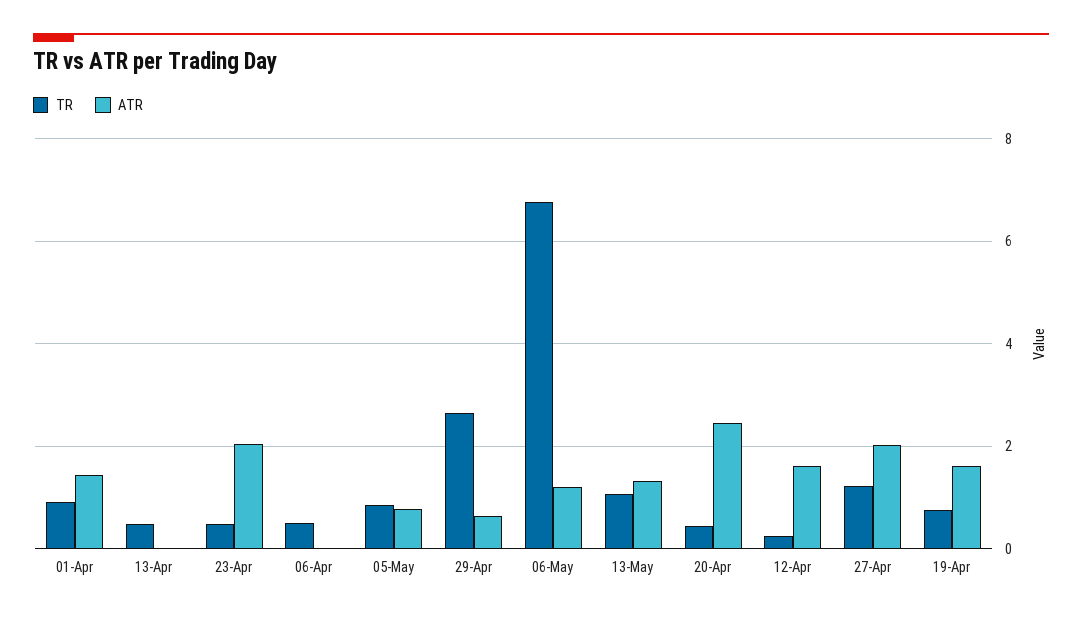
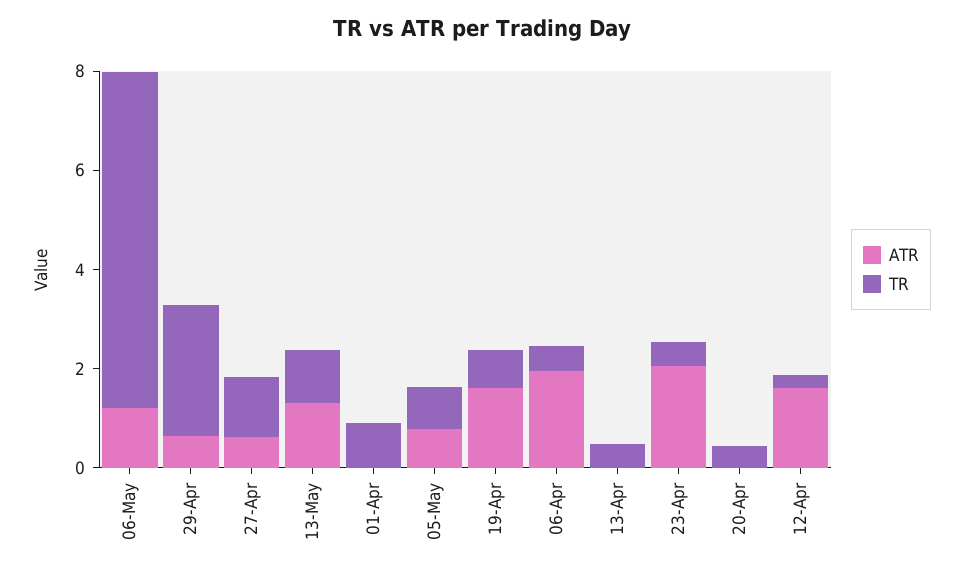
  {
    "TR": {
      "01-Apr": 1,
      "13-Apr": 0.4,
      "23-Apr": 0.4,
      "06-Apr": 0.6,
      "05-May": 0.8,
      "29-Apr": 2.6,
      "06-May": 6.8,
      "13-May": 1,
      "20-Apr": 0.4,
      "12-Apr": 0.2,
      "27-Apr": 1.2,
      "19-Apr": 0.8
    },
    "ATR": {
-     "01-Apr": 1.4,
+     "01-Apr": 0,
      "13-Apr": 0,
      "23-Apr": 2,
-     "06-Apr": 0,
+     "06-Apr": 2,
      "05-May": 0.8,
      "29-Apr": 0.6,
      "06-May": 1.2,
      "13-May": 1.4,
-     "20-Apr": 2.4,
+     "20-Apr": 0,
      "12-Apr": 1.6,
-     "27-Apr": 2,
+     "27-Apr": 0.5,
      "19-Apr": 1.6
    }
  }

